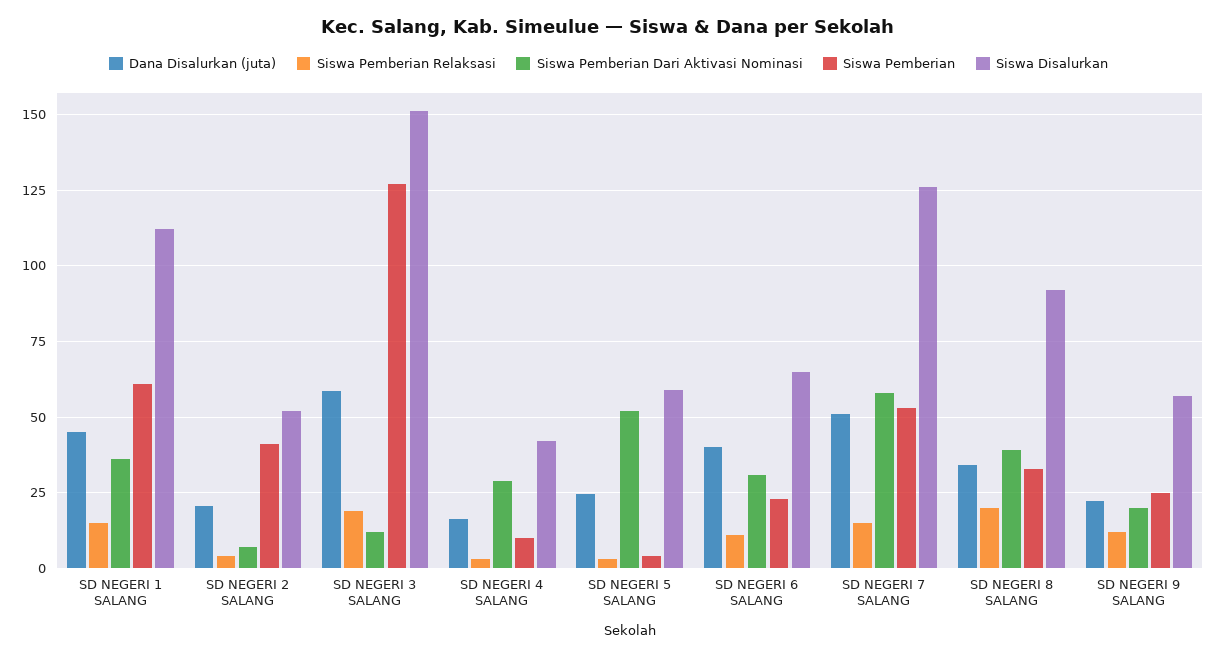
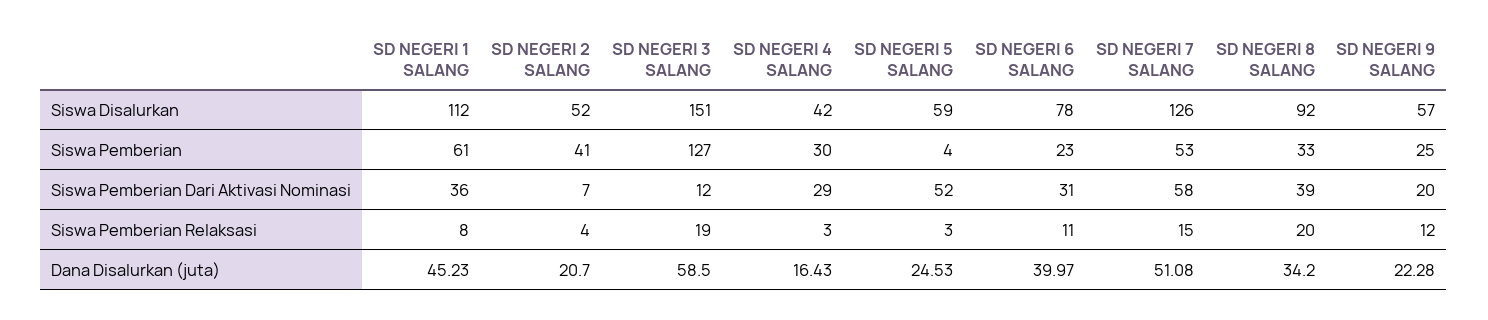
  {
    "Dana Disalurkan (juta)": {
      "SD NEGERI 1 SALANG": 45.23,
      "SD NEGERI 2 SALANG": 20.7,
      "SD NEGERI 3 SALANG": 58.5,
      "SD NEGERI 4 SALANG": 16.43,
      "SD NEGERI 5 SALANG": 24.53,
      "SD NEGERI 6 SALANG": 39.97,
      "SD NEGERI 7 SALANG": 51.08,
      "SD NEGERI 8 SALANG": 34.2,
      "SD NEGERI 9 SALANG": 22.28
    },
    "Siswa Pemberian Relaksasi": {
-     "SD NEGERI 1 SALANG": 15,
+     "SD NEGERI 1 SALANG": 8,
      "SD NEGERI 2 SALANG": 4,
      "SD NEGERI 3 SALANG": 19,
      "SD NEGERI 4 SALANG": 3,
      "SD NEGERI 5 SALANG": 3,
      "SD NEGERI 6 SALANG": 11,
      "SD NEGERI 7 SALANG": 15,
      "SD NEGERI 8 SALANG": 20,
      "SD NEGERI 9 SALANG": 12
    },
    "Siswa Pemberian Dari Aktivasi Nominasi": {
      "SD NEGERI 1 SALANG": 36,
      "SD NEGERI 2 SALANG": 7,
      "SD NEGERI 3 SALANG": 12,
      "SD NEGERI 4 SALANG": 29,
      "SD NEGERI 5 SALANG": 52,
      "SD NEGERI 6 SALANG": 31,
      "SD NEGERI 7 SALANG": 58,
      "SD NEGERI 8 SALANG": 39,
      "SD NEGERI 9 SALANG": 20
    },
    "Siswa Pemberian": {
      "SD NEGERI 1 SALANG": 61,
      "SD NEGERI 2 SALANG": 41,
      "SD NEGERI 3 SALANG": 127,
-     "SD NEGERI 4 SALANG": 10,
+     "SD NEGERI 4 SALANG": 30,
      "SD NEGERI 5 SALANG": 4,
      "SD NEGERI 6 SALANG": 23,
      "SD NEGERI 7 SALANG": 53,
      "SD NEGERI 8 SALANG": 33,
      "SD NEGERI 9 SALANG": 25
    },
    "Siswa Disalurkan": {
      "SD NEGERI 1 SALANG": 112,
      "SD NEGERI 2 SALANG": 52,
      "SD NEGERI 3 SALANG": 151,
      "SD NEGERI 4 SALANG": 42,
      "SD NEGERI 5 SALANG": 59,
-     "SD NEGERI 6 SALANG": 65,
+     "SD NEGERI 6 SALANG": 78,
      "SD NEGERI 7 SALANG": 126,
      "SD NEGERI 8 SALANG": 92,
      "SD NEGERI 9 SALANG": 57
    }
  }

